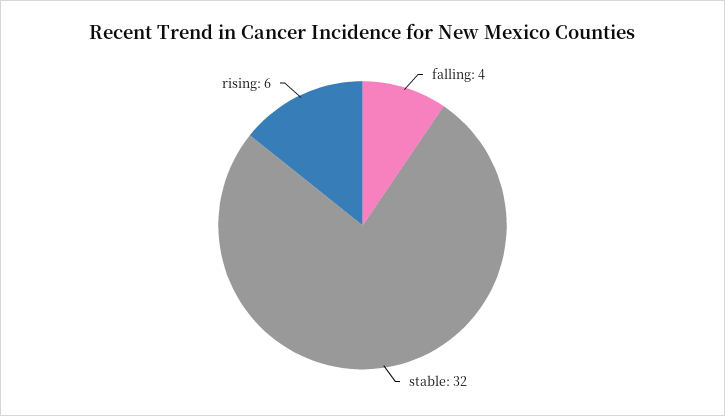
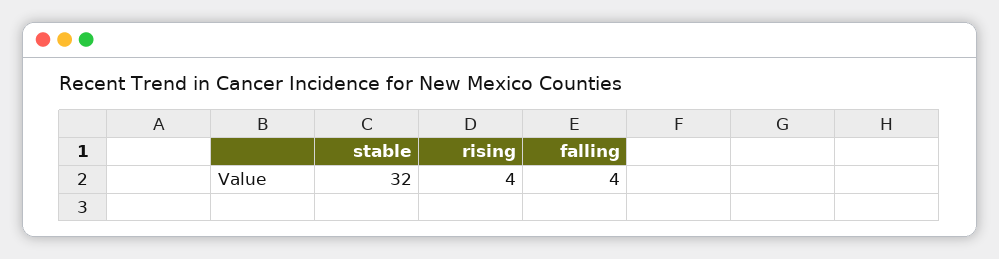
  {
    "falling": 4,
    "stable": 32,
-   "rising": 6
+   "rising": 4
  }

